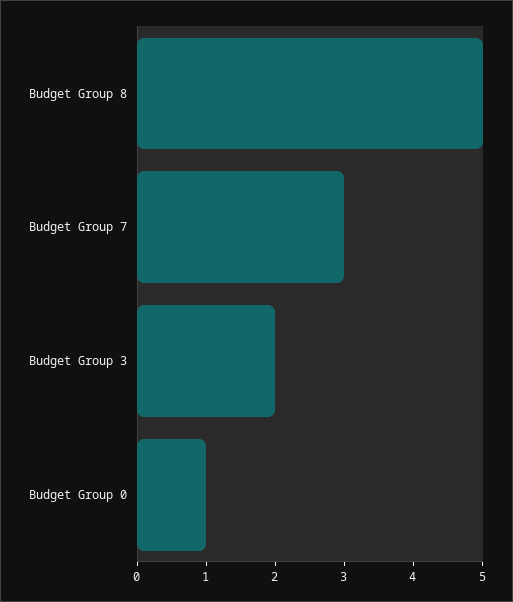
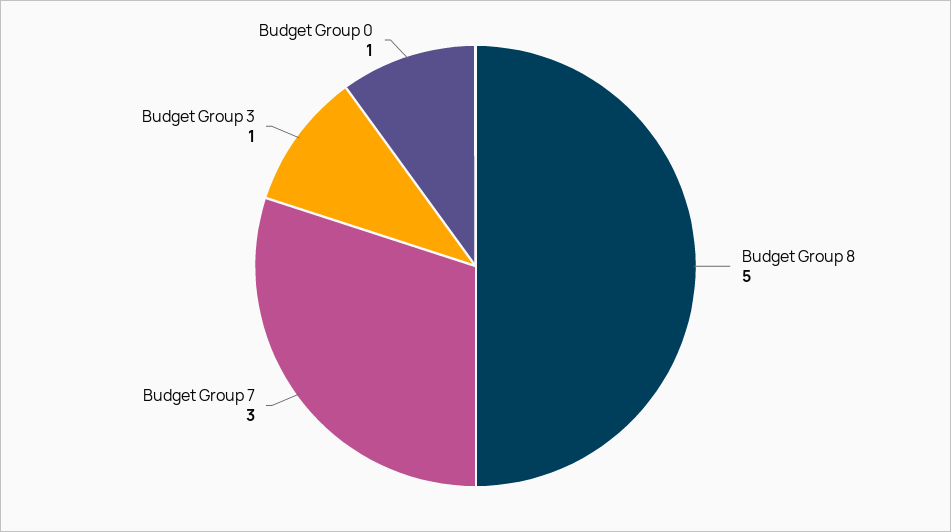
  {
    "Budget Group 8": 5,
    "Budget Group 7": 3,
-   "Budget Group 3": 2,
+   "Budget Group 3": 1,
    "Budget Group 0": 1
  }

